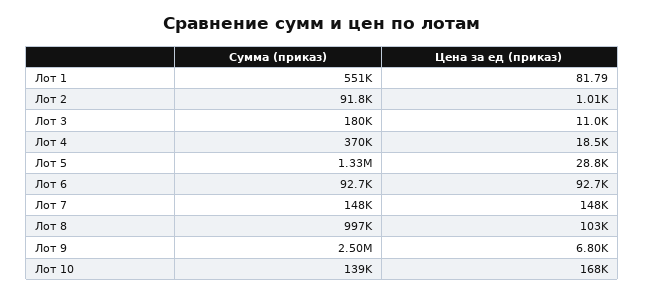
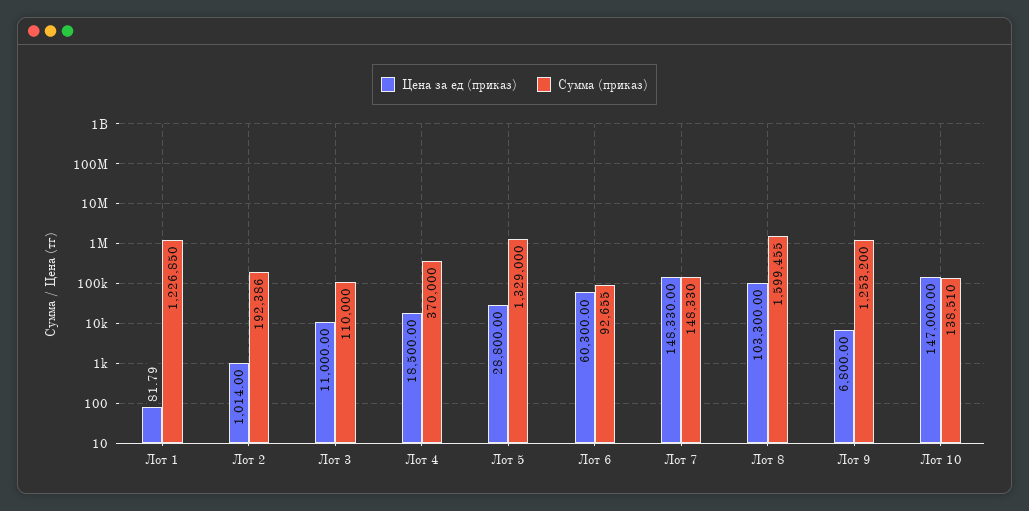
  {
    "Сумма (приказ)": {
-     "Лот 1": 551000,
+     "Лот 1": 1226850,
-     "Лот 2": 91800,
+     "Лот 2": 192386,
-     "Лот 3": 180000,
+     "Лот 3": 110000,
      "Лот 4": 370000,
      "Лот 5": 1329000,
      "Лот 6": 92655,
      "Лот 7": 148330,
-     "Лот 8": 997000,
+     "Лот 8": 1599455,
-     "Лот 9": 2500000,
+     "Лот 9": 1253200,
      "Лот 10": 138510
    },
    "Цена за ед (приказ)": {
      "Лот 1": 81.79,
      "Лот 2": 1014,
      "Лот 3": 11000,
      "Лот 4": 18500,
      "Лот 5": 28800,
-     "Лот 6": 92700,
+     "Лот 6": 60300,
      "Лот 7": 148330,
      "Лот 8": 103300,
      "Лот 9": 6800,
-     "Лот 10": 168000
+     "Лот 10": 147000
    }
  }

